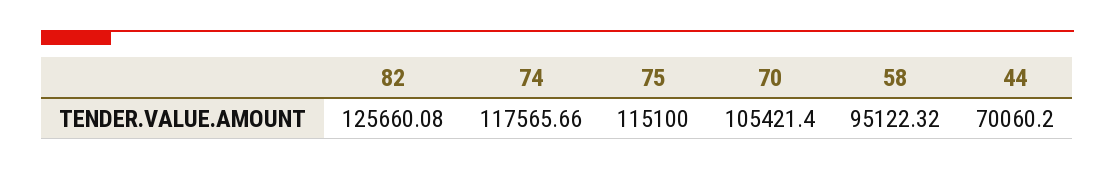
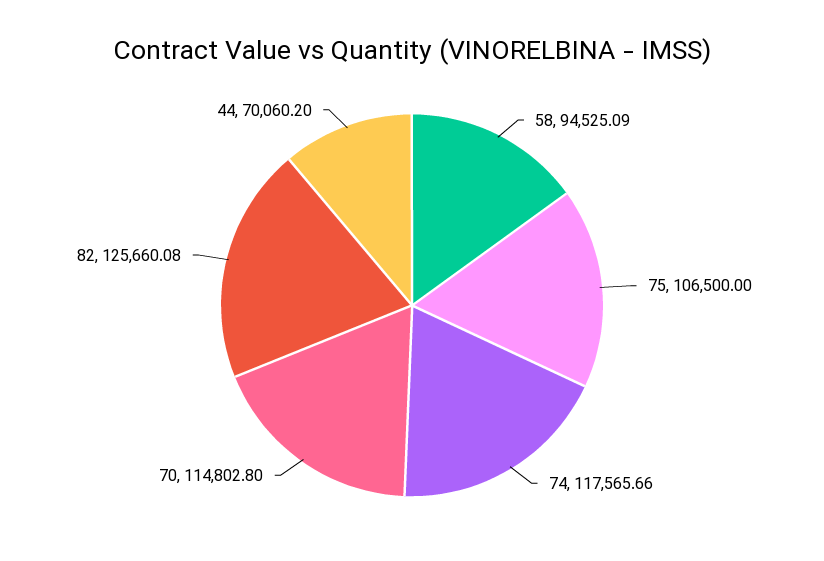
  {
    "82": 125660.08,
    "74": 117565.66,
-   "75": 115100,
+   "75": 106500,
-   "70": 105421.4,
+   "70": 114802.8,
-   "58": 95122.32,
+   "58": 94525.09,
    "44": 70060.2
  }

